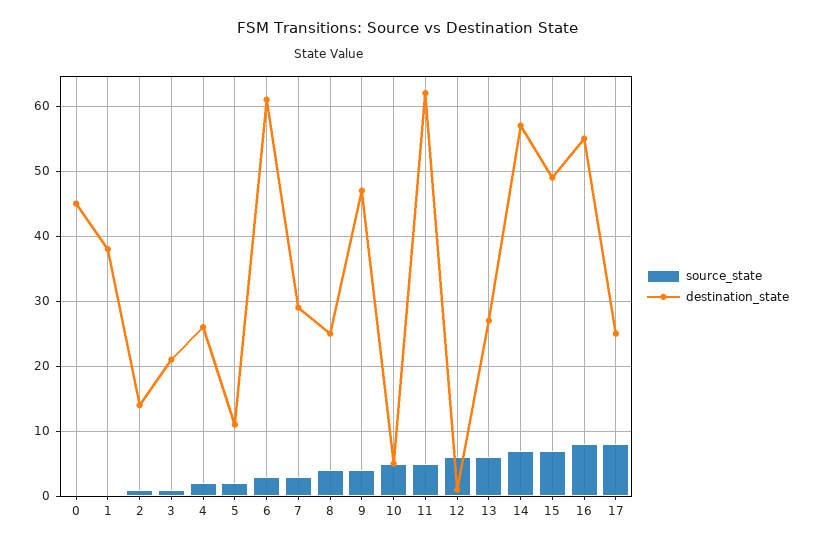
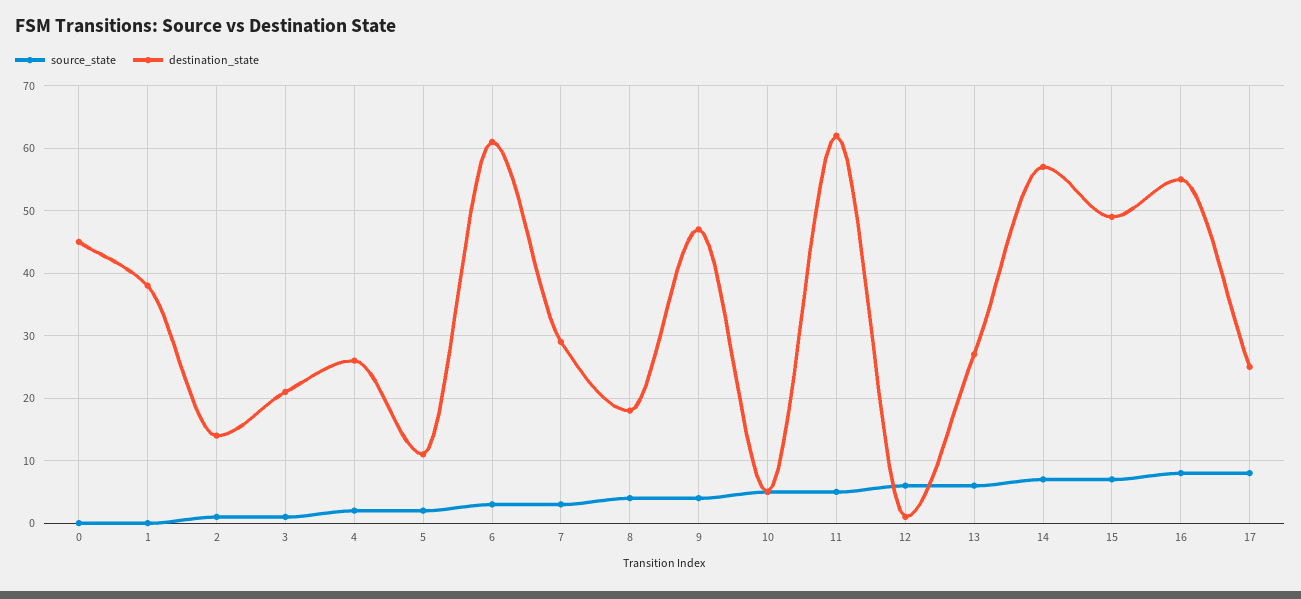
  {
    "source_state": {
      "0": 0,
      "1": 0,
      "2": 1,
      "3": 1,
      "4": 2,
      "5": 2,
      "6": 3,
      "7": 3,
      "8": 4,
      "9": 4,
      "10": 5,
      "11": 5,
      "12": 6,
      "13": 6,
      "14": 7,
      "15": 7,
      "16": 8,
      "17": 8
    },
    "destination_state": {
      "0": 45,
      "1": 38,
      "2": 14,
      "3": 21,
      "4": 26,
      "5": 11,
      "6": 61,
      "7": 29,
-     "8": 25,
+     "8": 18,
      "9": 47,
      "10": 5,
      "11": 62,
      "12": 1,
      "13": 27,
      "14": 57,
      "15": 49,
      "16": 55,
      "17": 25
    }
  }

